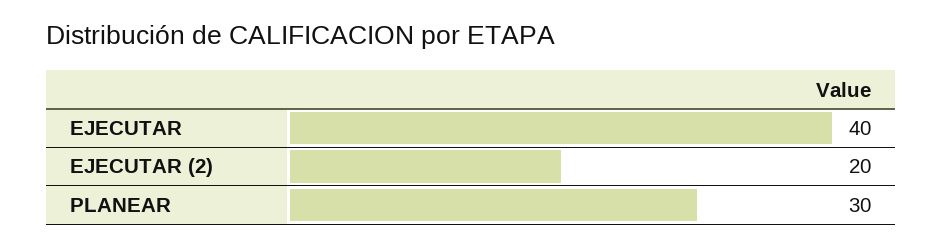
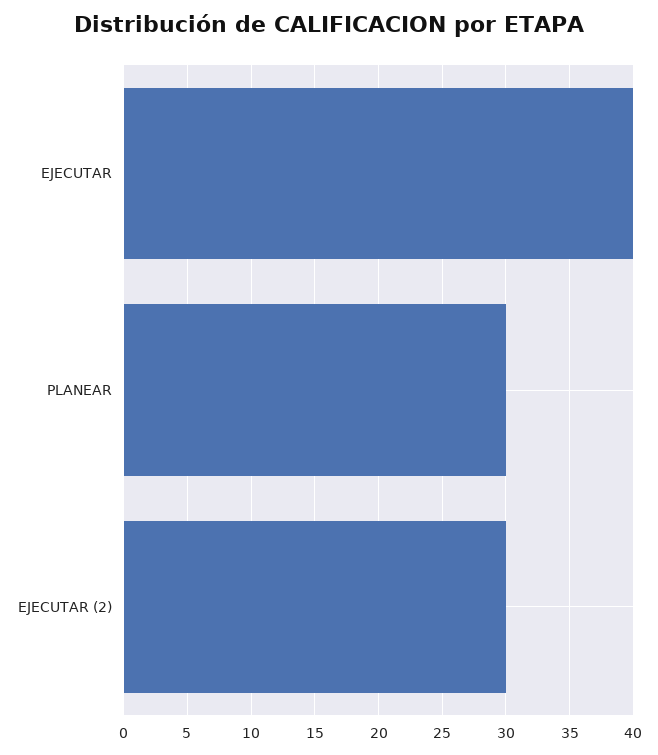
  {
    "EJECUTAR": 40,
-   "EJECUTAR (2)": 20,
+   "EJECUTAR (2)": 30,
    "PLANEAR": 30
  }

